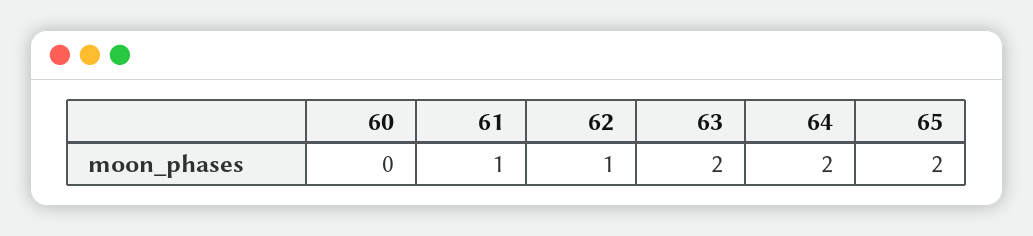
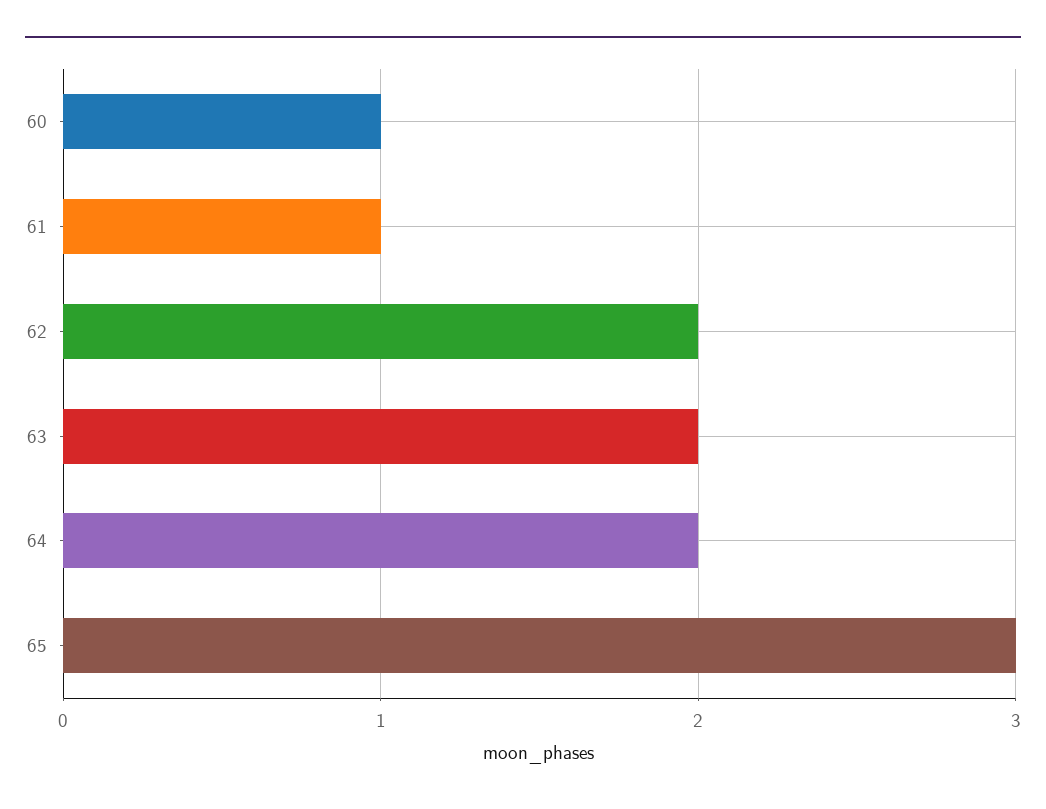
  {
-   "60": 0,
+   "60": 1,
    "61": 1,
-   "62": 1,
+   "62": 2,
    "63": 2,
    "64": 2,
-   "65": 2
+   "65": 3
  }

